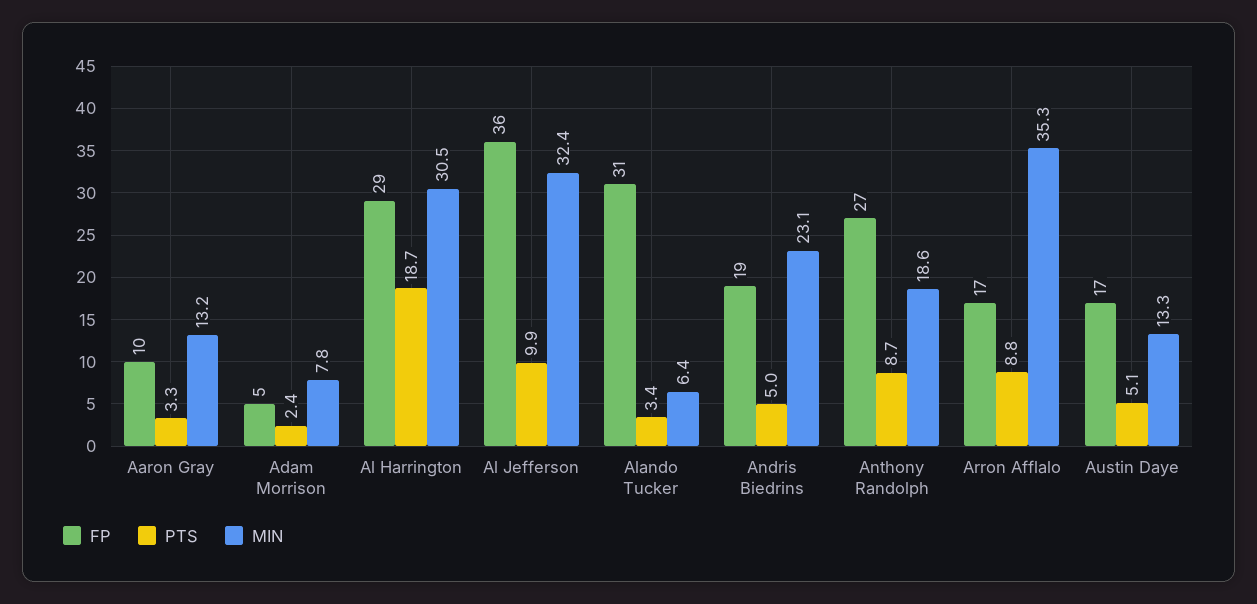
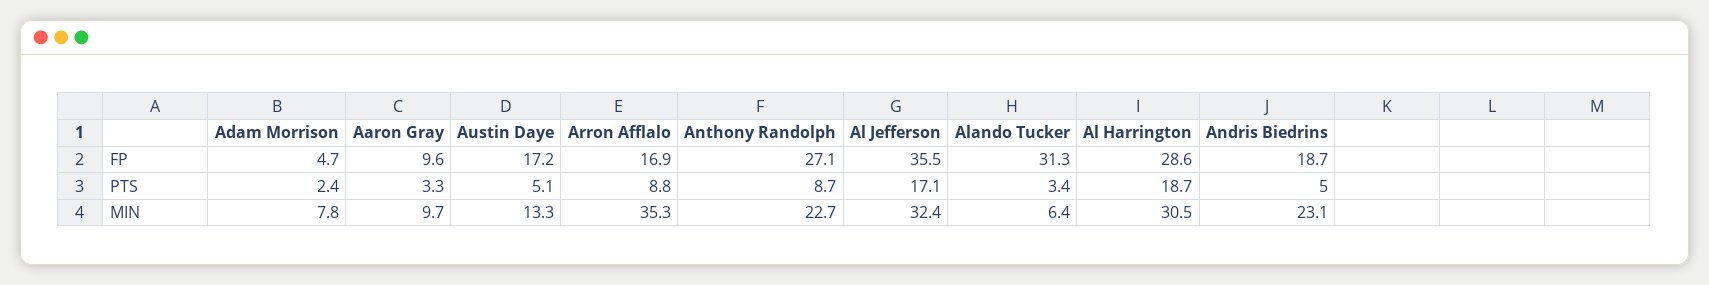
  {
    "FP": {
      "Aaron Gray": 9.6,
      "Adam Morrison": 4.7,
      "Al Harrington": 28.6,
      "Al Jefferson": 35.5,
      "Alando Tucker": 31.3,
      "Andris Biedrins": 18.7,
      "Anthony Randolph": 27.1,
      "Arron Afflalo": 16.9,
      "Austin Daye": 17.2
    },
    "PTS": {
      "Aaron Gray": 3.3,
      "Adam Morrison": 2.4,
      "Al Harrington": 18.7,
-     "Al Jefferson": 9.9,
+     "Al Jefferson": 17.1,
      "Alando Tucker": 3.4,
      "Andris Biedrins": 5,
      "Anthony Randolph": 8.7,
      "Arron Afflalo": 8.8,
      "Austin Daye": 5.1
    },
    "MIN": {
-     "Aaron Gray": 13.2,
+     "Aaron Gray": 9.7,
      "Adam Morrison": 7.8,
      "Al Harrington": 30.5,
      "Al Jefferson": 32.4,
      "Alando Tucker": 6.4,
      "Andris Biedrins": 23.1,
-     "Anthony Randolph": 18.6,
+     "Anthony Randolph": 22.7,
      "Arron Afflalo": 35.3,
      "Austin Daye": 13.3
    }
  }

